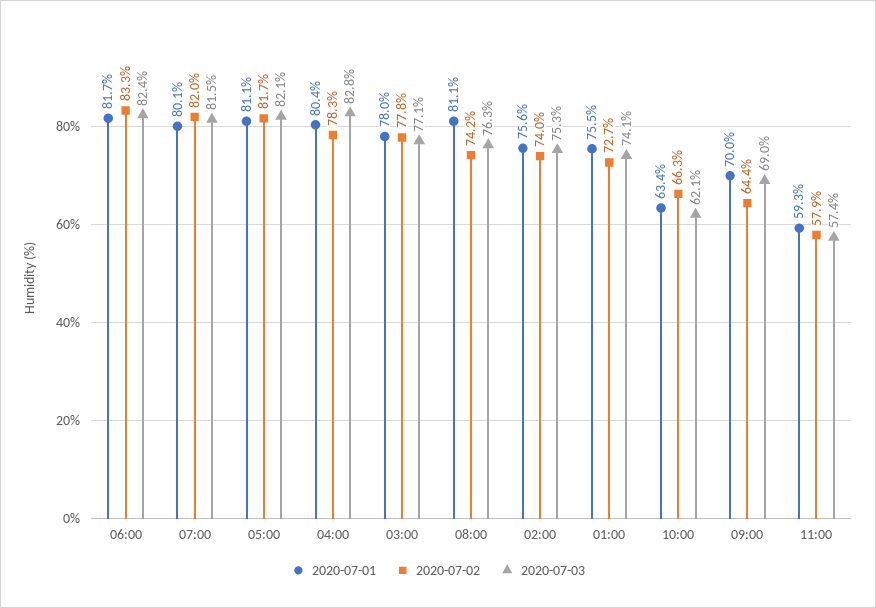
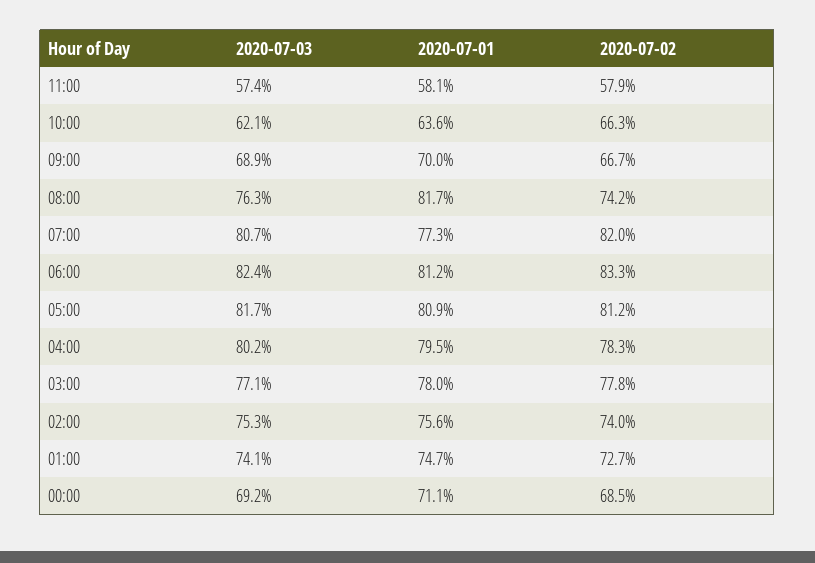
  {
    "2020-07-01": {
-     "06:00": 81.7,
+     "06:00": 81.2,
-     "07:00": 80.1,
+     "07:00": 77.3,
-     "05:00": 81.1,
+     "05:00": 80.9,
-     "04:00": 80.4,
+     "04:00": 79.5,
      "03:00": 78,
-     "08:00": 81.1,
+     "08:00": 81.7,
      "02:00": 75.6,
-     "01:00": 75.5,
+     "01:00": 74.7,
-     "10:00": 63.4,
+     "10:00": 63.6,
      "09:00": 70,
-     "11:00": 59.3
+     "11:00": 58.1,
+     "00:00": 71.1
    },
    "2020-07-02": {
      "06:00": 83.3,
      "07:00": 82,
-     "05:00": 81.7,
+     "05:00": 81.2,
      "04:00": 78.3,
      "03:00": 77.8,
      "08:00": 74.2,
      "02:00": 74,
      "01:00": 72.7,
      "10:00": 66.3,
-     "09:00": 64.4,
+     "09:00": 66.7,
-     "11:00": 57.9
+     "11:00": 57.9,
+     "00:00": 68.5
    },
    "2020-07-03": {
      "06:00": 82.4,
-     "07:00": 81.5,
+     "07:00": 80.7,
-     "05:00": 82.1,
+     "05:00": 81.7,
-     "04:00": 82.8,
+     "04:00": 80.2,
      "03:00": 77.1,
      "08:00": 76.3,
      "02:00": 75.3,
      "01:00": 74.1,
      "10:00": 62.1,
-     "09:00": 69,
+     "09:00": 68.9,
-     "11:00": 57.4
+     "11:00": 57.4,
+     "00:00": 69.2
    }
  }

